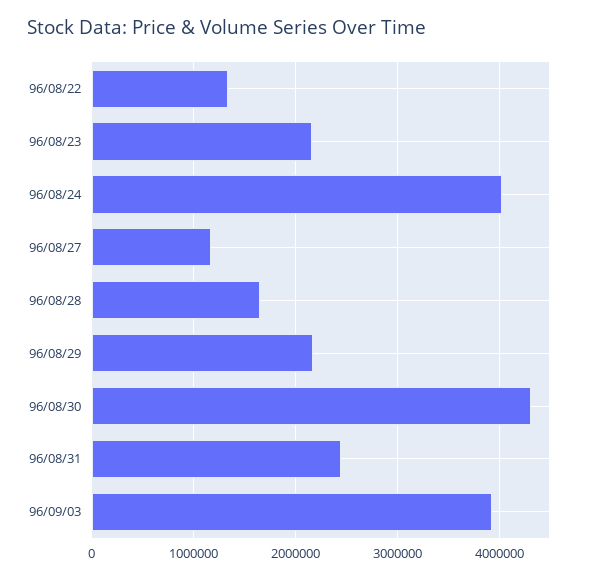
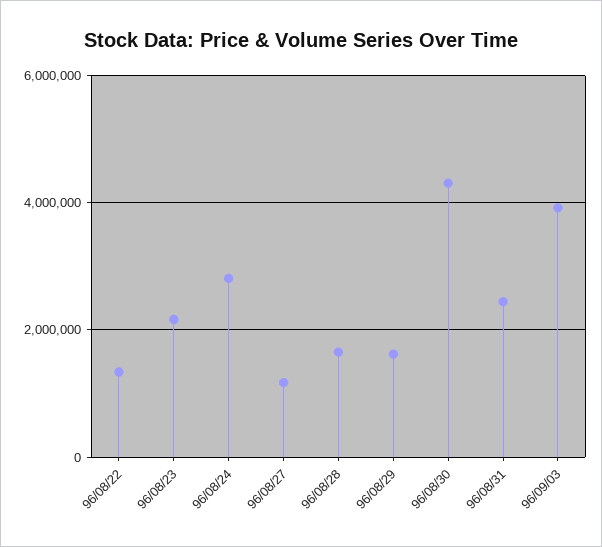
  {
    "96/08/22": 1300000,
    "96/08/23": 2200000,
-   "96/08/24": 4000000,
+   "96/08/24": 2800000,
    "96/08/27": 1200000,
    "96/08/28": 1700000,
-   "96/08/29": 2200000,
+   "96/08/29": 1600000,
    "96/08/30": 4300000,
    "96/08/31": 2400000,
    "96/09/03": 3900000
  }

